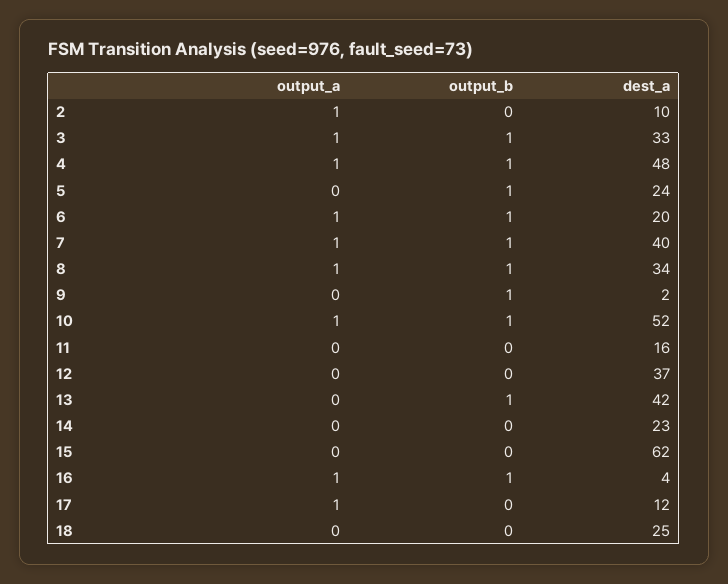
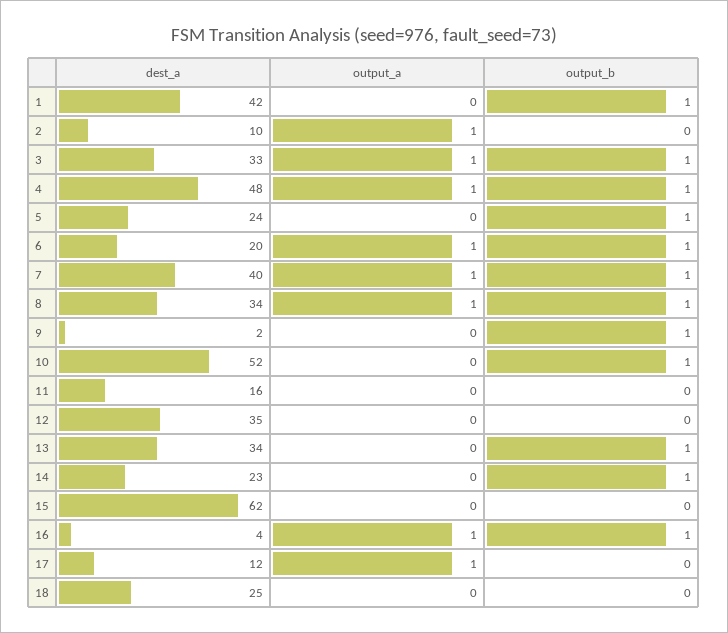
  {
    "output_a": {
      "2": 1,
      "3": 1,
      "4": 1,
      "5": 0,
      "6": 1,
      "7": 1,
      "8": 1,
      "9": 0,
-     "10": 1,
+     "10": 0,
      "11": 0,
      "12": 0,
      "13": 0,
      "14": 0,
      "15": 0,
      "16": 1,
      "17": 1,
-     "18": 0
+     "18": 0,
+     "1": 0
    },
    "output_b": {
      "2": 0,
      "3": 1,
      "4": 1,
      "5": 1,
      "6": 1,
      "7": 1,
      "8": 1,
      "9": 1,
      "10": 1,
      "11": 0,
      "12": 0,
      "13": 1,
-     "14": 0,
+     "14": 1,
      "15": 0,
      "16": 1,
      "17": 0,
-     "18": 0
+     "18": 0,
+     "1": 1
    },
    "dest_a": {
      "2": 10,
      "3": 33,
      "4": 48,
      "5": 24,
      "6": 20,
      "7": 40,
      "8": 34,
      "9": 2,
      "10": 52,
      "11": 16,
-     "12": 37,
+     "12": 35,
-     "13": 42,
+     "13": 34,
      "14": 23,
      "15": 62,
      "16": 4,
      "17": 12,
-     "18": 25
+     "18": 25,
+     "1": 42
    }
  }

